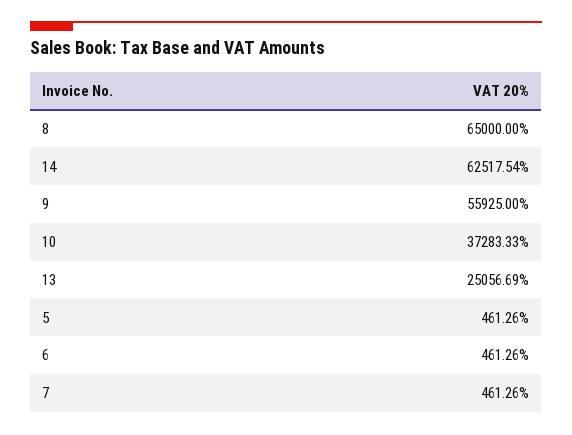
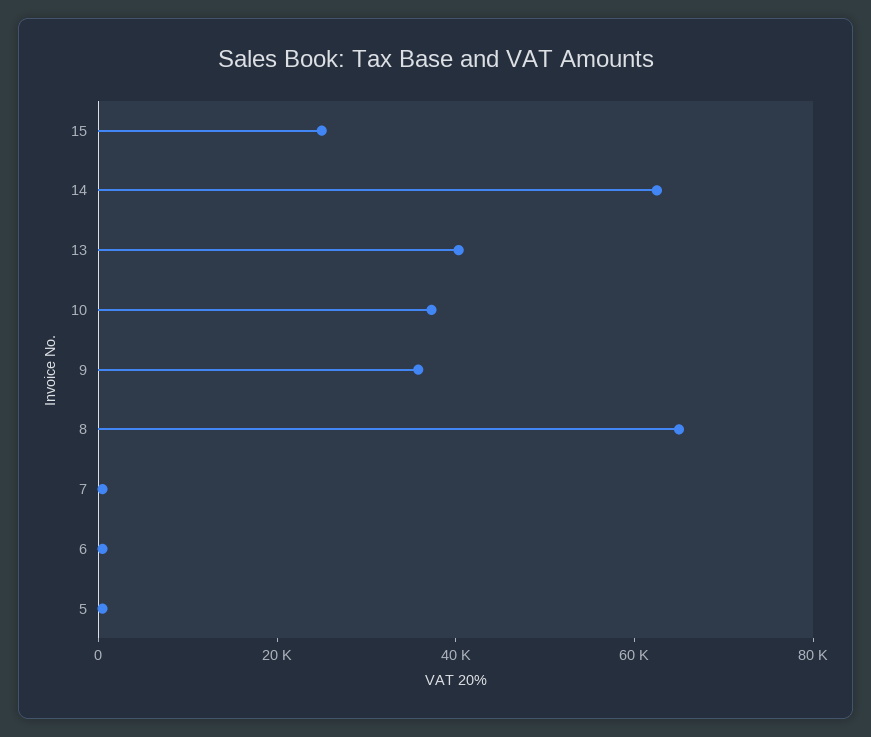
  {
    "8": 65000,
    "14": 62517.54,
-   "9": 55925,
+   "9": 35000,
    "10": 37283.33,
-   "13": 25056.69,
+   "13": 40000,
    "5": 461.26,
    "6": 461.26,
-   "7": 461.26
+   "7": 461.26,
+   "15": 25000
  }

